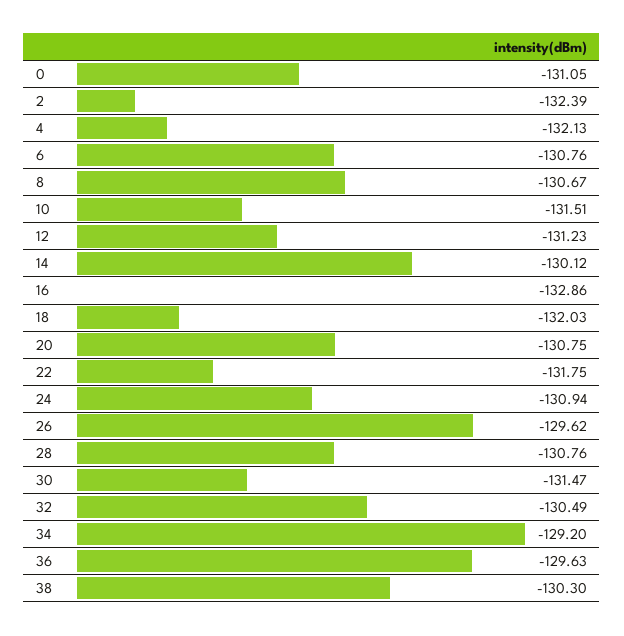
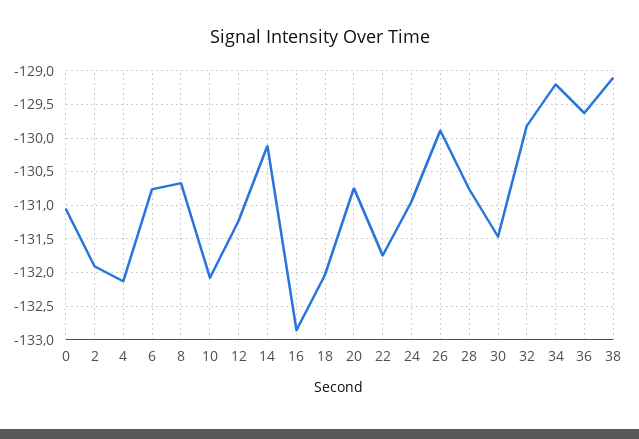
  {
    "0": -131.05,
-   "2": -132.39,
+   "2": -131.9,
    "4": -132.13,
    "6": -130.76,
    "8": -130.67,
-   "10": -131.51,
+   "10": -132.1,
    "12": -131.23,
    "14": -130.12,
    "16": -132.86,
    "18": -132.03,
    "20": -130.75,
    "22": -131.75,
    "24": -130.94,
-   "26": -129.62,
+   "26": -129.9,
    "28": -130.76,
    "30": -131.47,
-   "32": -130.49,
+   "32": -129.8,
    "34": -129.2,
    "36": -129.63,
-   "38": -130.3
+   "38": -129.1
  }

